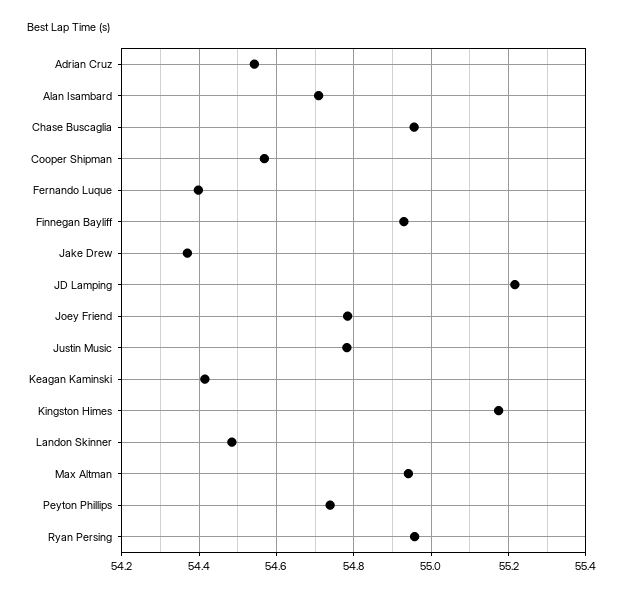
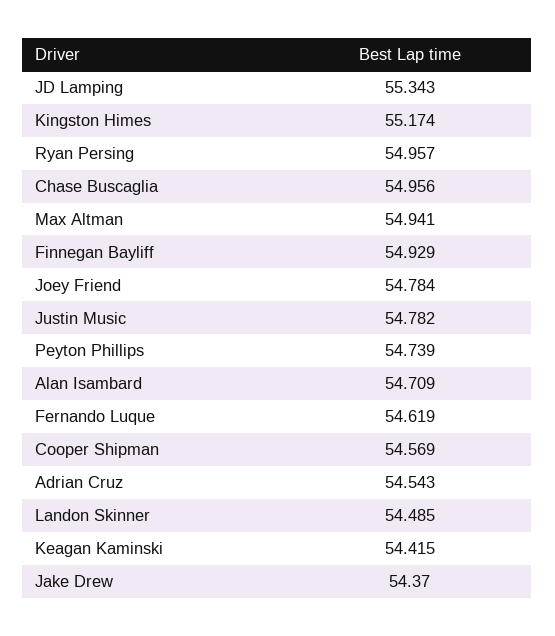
  {
    "Adrian Cruz": 54.543,
    "Alan Isambard": 54.709,
    "Chase Buscaglia": 54.956,
    "Cooper Shipman": 54.569,
-   "Fernando Luque": 54.4,
+   "Fernando Luque": 54.619,
    "Finnegan Bayliff": 54.929,
    "Jake Drew": 54.37,
-   "JD Lamping": 55.22,
+   "JD Lamping": 55.343,
    "Joey Friend": 54.784,
    "Justin Music": 54.782,
    "Keagan Kaminski": 54.415,
    "Kingston Himes": 55.174,
    "Landon Skinner": 54.485,
    "Max Altman": 54.941,
    "Peyton Phillips": 54.739,
    "Ryan Persing": 54.957
  }

